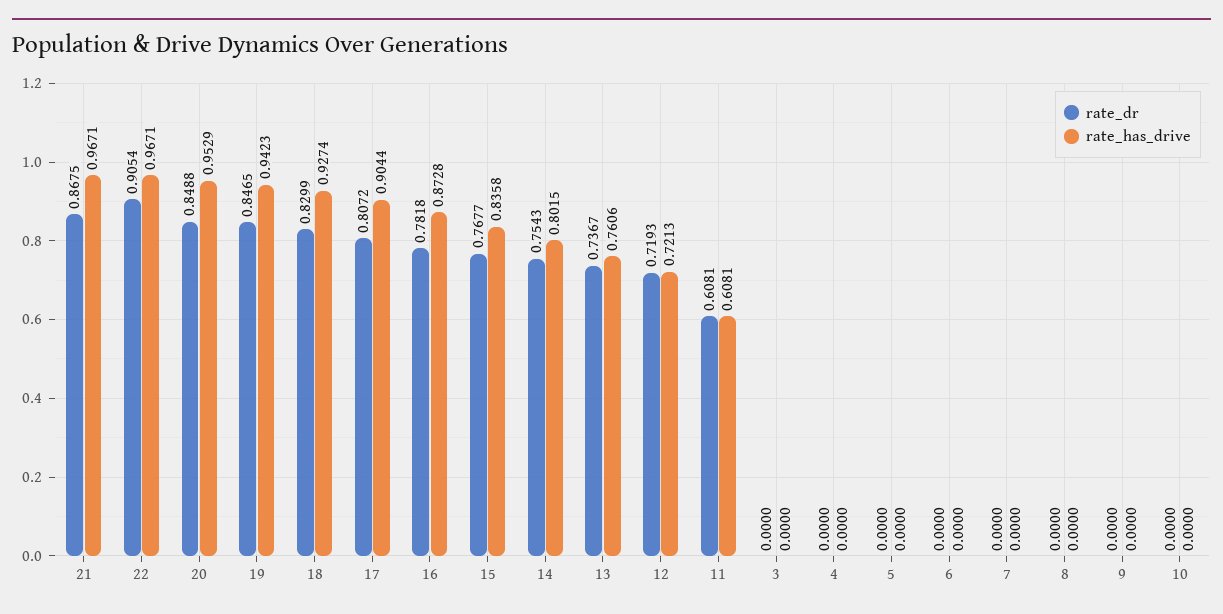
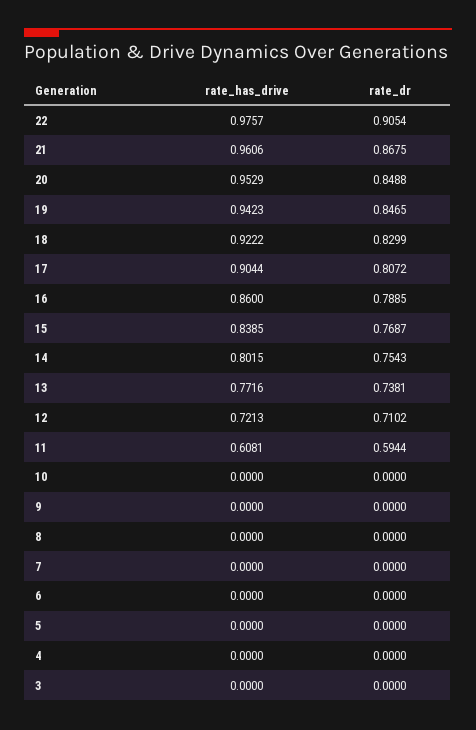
  {
    "rate_dr": {
      "21": 0.8675,
      "22": 0.9054,
      "20": 0.8488,
      "19": 0.8465,
      "18": 0.8299,
      "17": 0.8072,
-     "16": 0.7818,
+     "16": 0.7885,
-     "15": 0.7677,
+     "15": 0.7687,
      "14": 0.7543,
-     "13": 0.7367,
+     "13": 0.7381,
-     "12": 0.7193,
+     "12": 0.7102,
-     "11": 0.6081,
+     "11": 0.5944,
      "3": 0,
      "4": 0,
      "5": 0,
      "6": 0,
      "7": 0,
      "8": 0,
      "9": 0,
      "10": 0
    },
    "rate_has_drive": {
-     "21": 0.9671,
+     "21": 0.9606,
-     "22": 0.9671,
+     "22": 0.9757,
      "20": 0.9529,
      "19": 0.9423,
-     "18": 0.9274,
+     "18": 0.9222,
      "17": 0.9044,
-     "16": 0.8728,
+     "16": 0.86,
-     "15": 0.8358,
+     "15": 0.8385,
      "14": 0.8015,
-     "13": 0.7606,
+     "13": 0.7716,
      "12": 0.7213,
      "11": 0.6081,
      "3": 0,
      "4": 0,
      "5": 0,
      "6": 0,
      "7": 0,
      "8": 0,
      "9": 0,
      "10": 0
    }
  }

